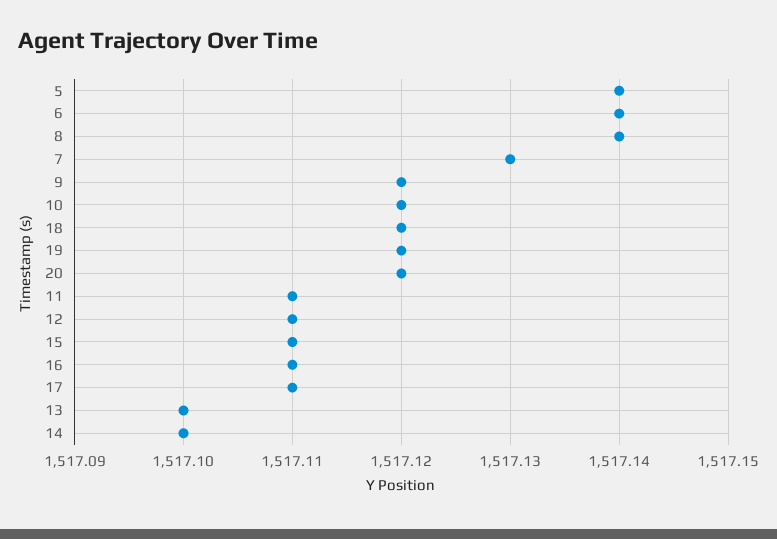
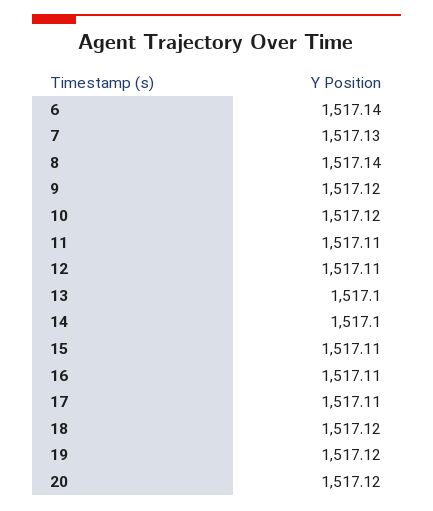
  {
-   "5": 1517.14,
    "6": 1517.14,
    "8": 1517.14,
    "7": 1517.13,
    "9": 1517.12,
    "10": 1517.12,
    "18": 1517.12,
    "19": 1517.12,
    "20": 1517.12,
    "11": 1517.11,
    "12": 1517.11,
    "15": 1517.11,
    "16": 1517.11,
    "17": 1517.11,
    "13": 1517.1,
    "14": 1517.1
  }

